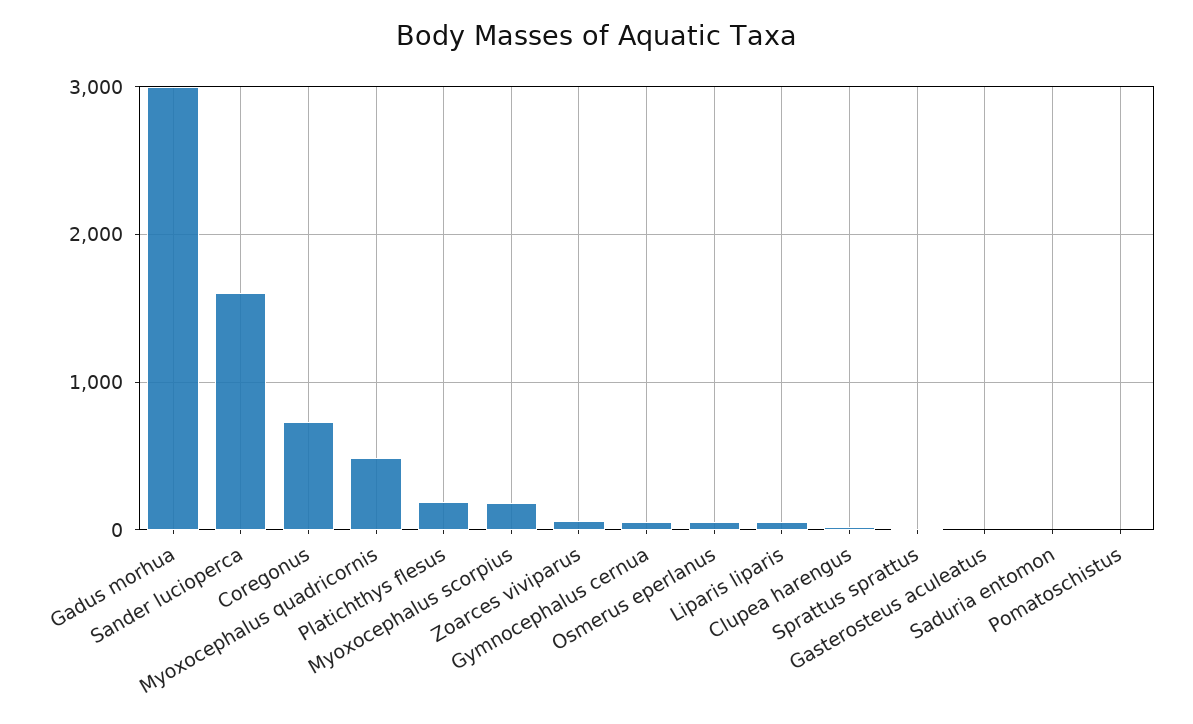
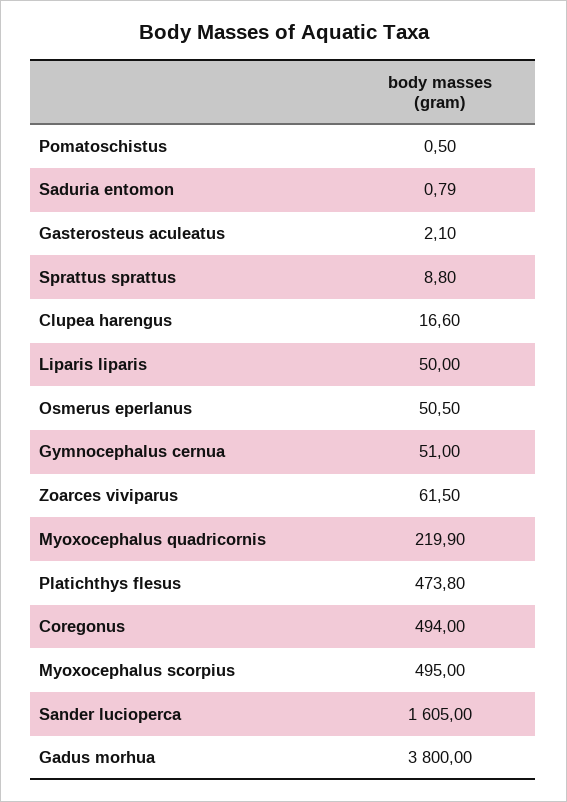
  {
-   "Gadus morhua": 3000,
+   "Gadus morhua": 3800,
    "Sander lucioperca": 1605,
-   "Coregonus": 700,
+   "Coregonus": 494,
-   "Myoxocephalus quadricornis": 500,
+   "Myoxocephalus quadricornis": 219.9,
-   "Platichthys flesus": 200,
+   "Platichthys flesus": 473.8,
-   "Myoxocephalus scorpius": 200,
+   "Myoxocephalus scorpius": 495,
    "Zoarces viviparus": 61.5,
    "Gymnocephalus cernua": 51,
    "Osmerus eperlanus": 50.5,
    "Liparis liparis": 50,
    "Clupea harengus": 16.6,
    "Sprattus sprattus": 8.8,
    "Gasterosteus aculeatus": 2.1,
    "Saduria entomon": 0.79,
    "Pomatoschistus": 0.5
  }

